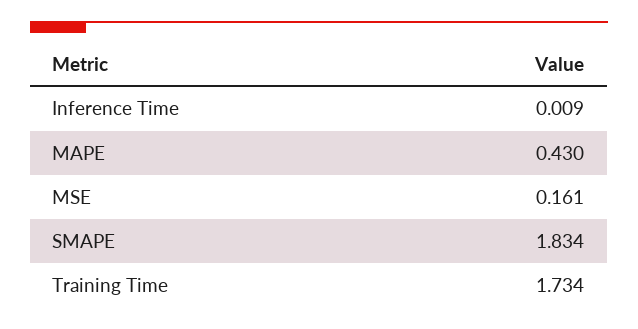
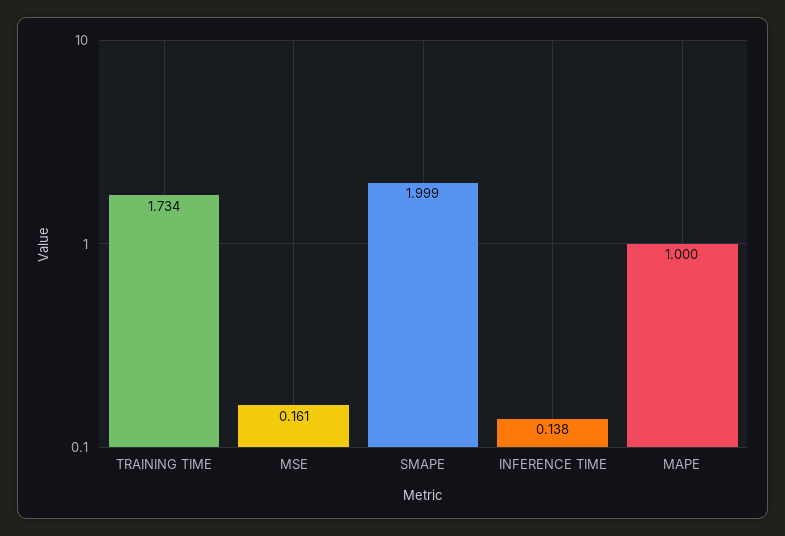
  {
-   "Inference Time": 0.009,
+   "Inference Time": 0.138,
-   "MAPE": 0.43,
+   "MAPE": 1,
    "MSE": 0.161,
-   "SMAPE": 1.834,
+   "SMAPE": 1.999,
    "Training Time": 1.734
  }

